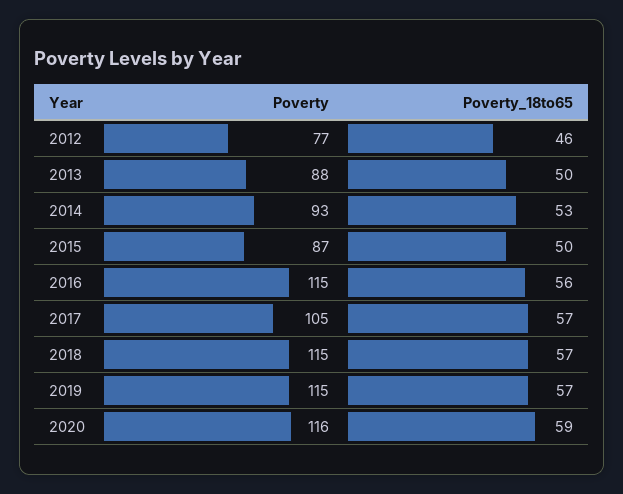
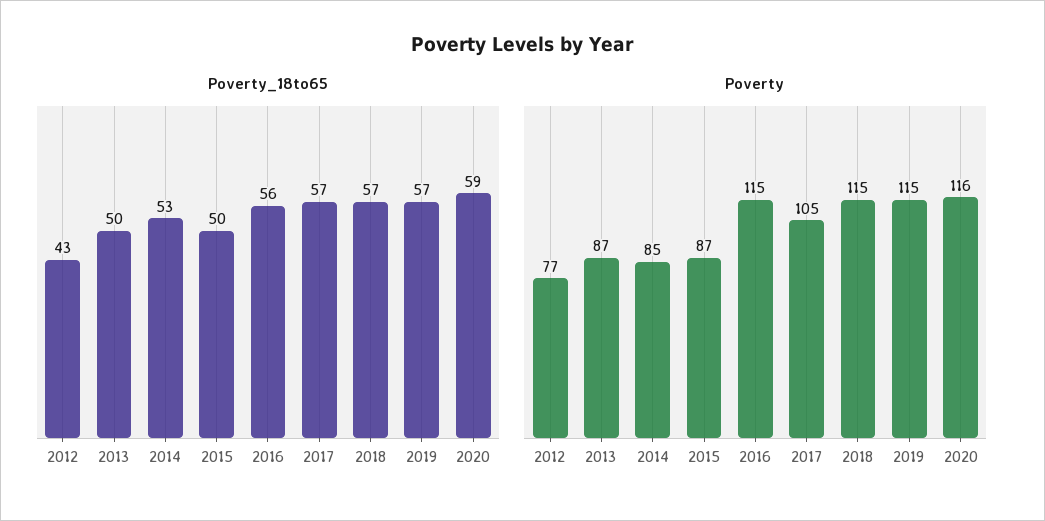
  {
    "Poverty": {
      "2012": 77,
-     "2013": 88,
+     "2013": 87,
-     "2014": 93,
+     "2014": 85,
      "2015": 87,
      "2016": 115,
      "2017": 105,
      "2018": 115,
      "2019": 115,
      "2020": 116
    },
    "Poverty_18to65": {
-     "2012": 46,
+     "2012": 43,
      "2013": 50,
      "2014": 53,
      "2015": 50,
      "2016": 56,
      "2017": 57,
      "2018": 57,
      "2019": 57,
      "2020": 59
    }
  }

